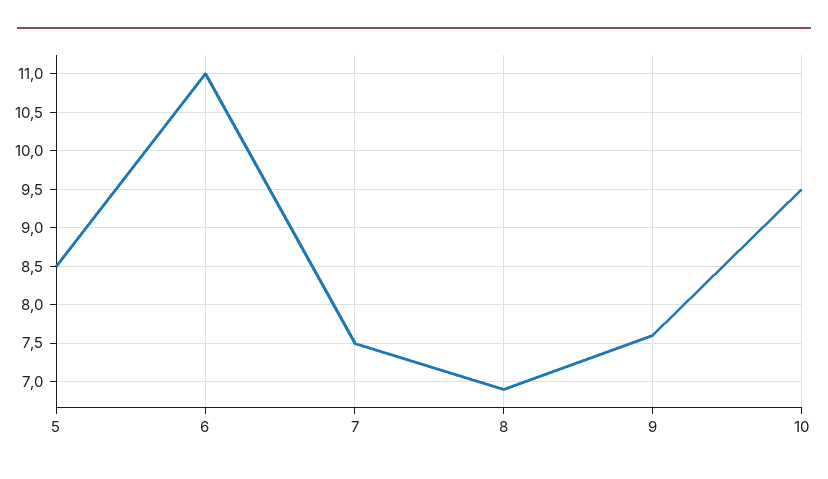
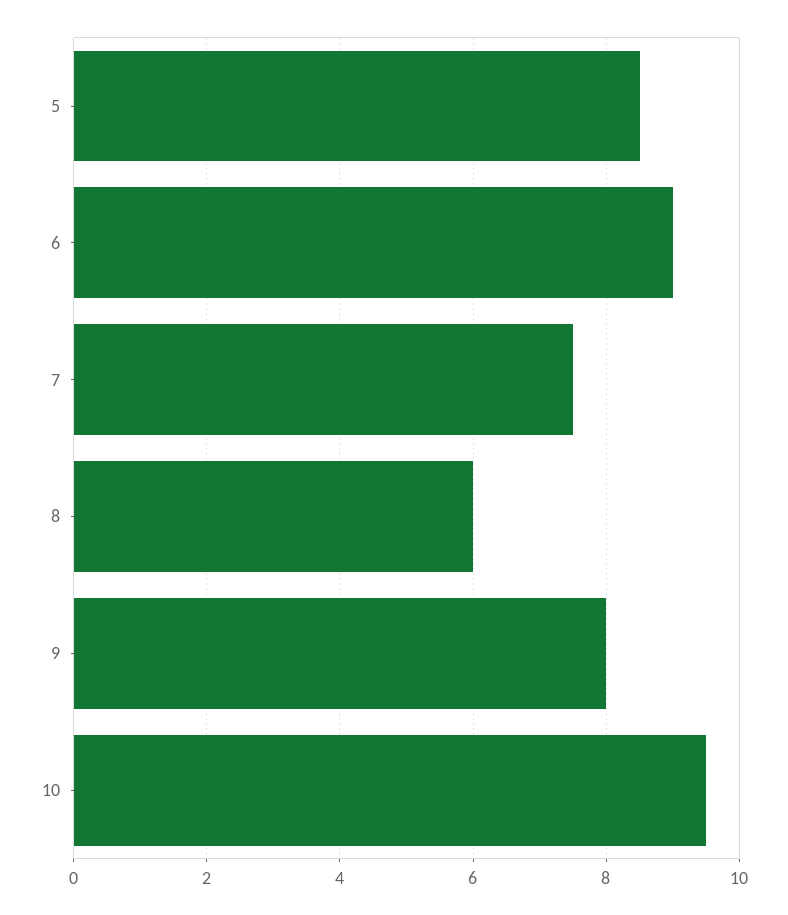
  {
    "5": 8.5,
-   "6": 11,
+   "6": 9,
    "7": 7.5,
-   "8": 6.9,
+   "8": 6,
-   "9": 7.6,
+   "9": 8,
    "10": 9.5
  }

